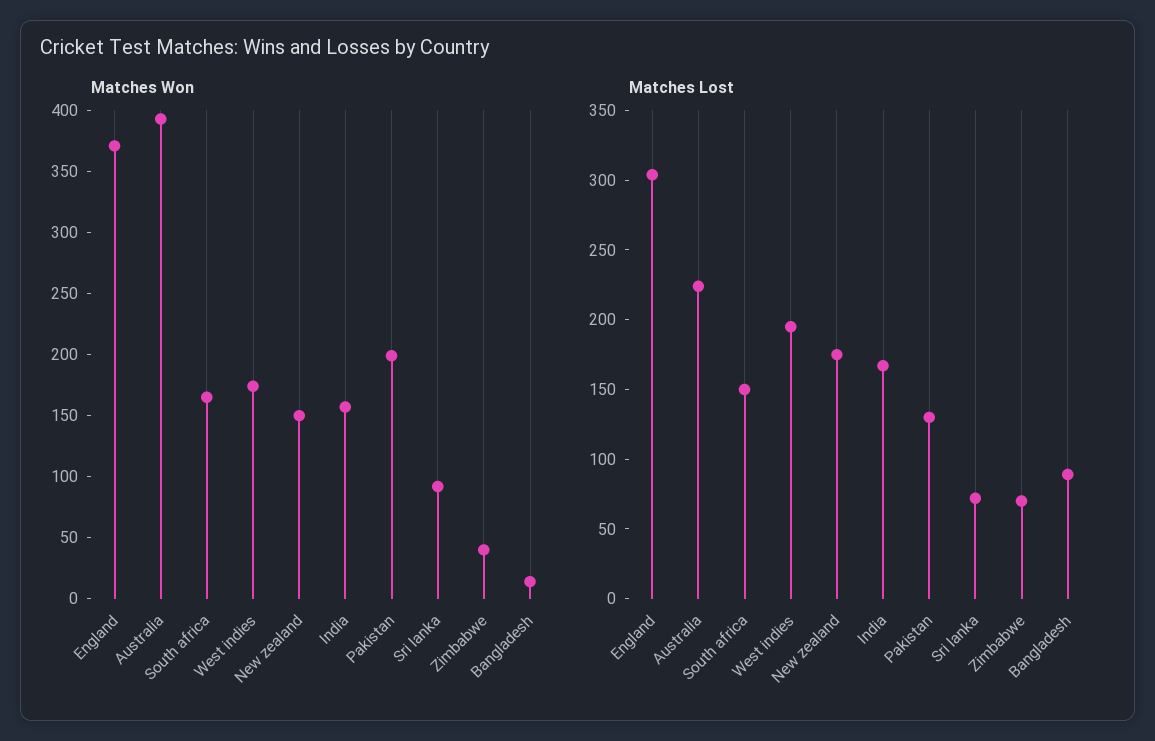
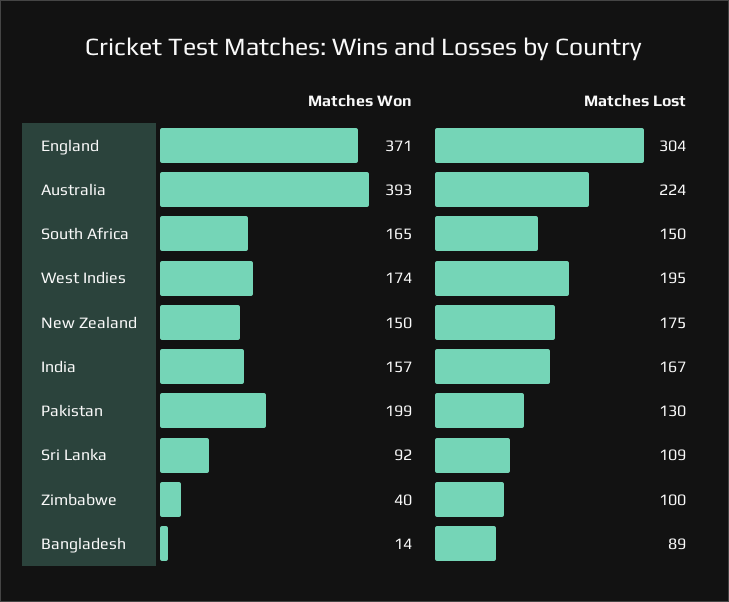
  {
    "Matches Won": {
      "England": 371,
      "Australia": 393,
      "South africa": 165,
      "West indies": 174,
      "New zealand": 150,
      "India": 157,
      "Pakistan": 199,
      "Sri lanka": 92,
      "Zimbabwe": 40,
      "Bangladesh": 14
    },
    "Matches Lost": {
      "England": 304,
      "Australia": 224,
      "South africa": 150,
      "West indies": 195,
      "New zealand": 175,
      "India": 167,
      "Pakistan": 130,
-     "Sri lanka": 70,
+     "Sri lanka": 109,
-     "Zimbabwe": 70,
+     "Zimbabwe": 100,
      "Bangladesh": 89
    }
  }

